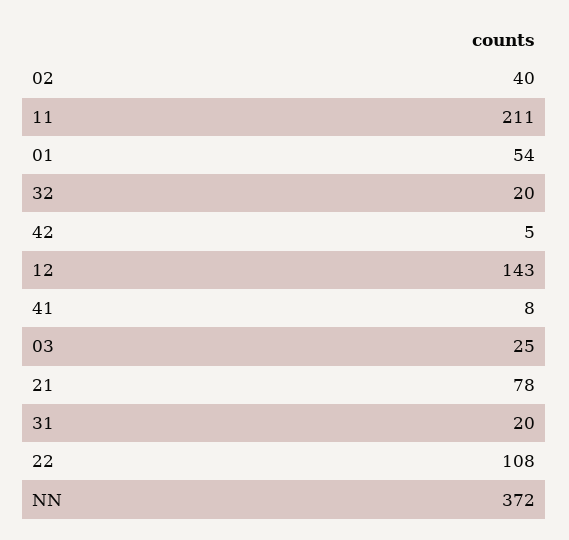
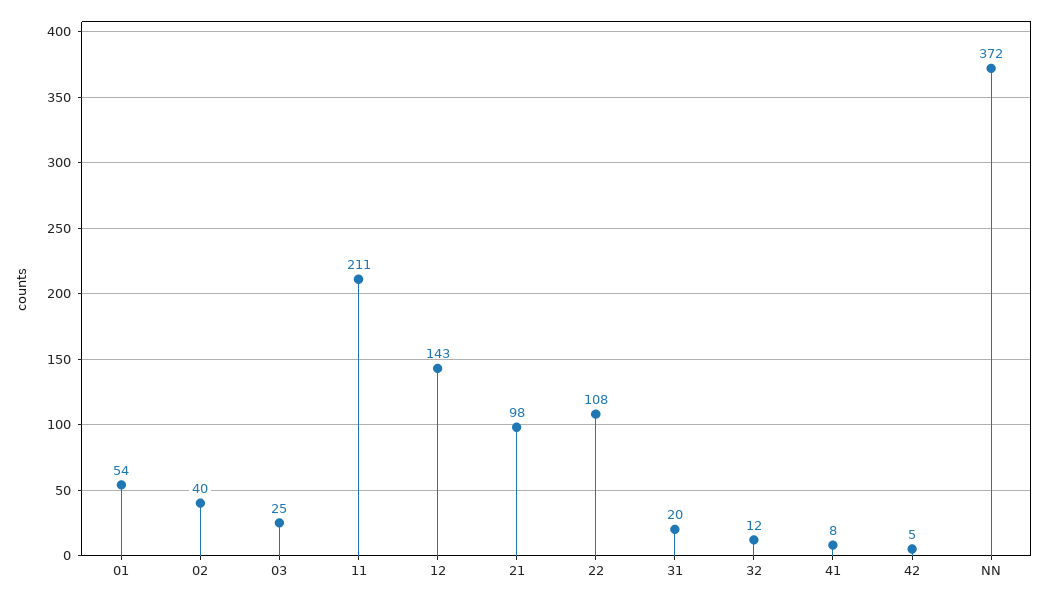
  {
    "02": 40,
    "11": 211,
    "01": 54,
-   "32": 20,
+   "32": 12,
    "42": 5,
    "12": 143,
    "41": 8,
    "03": 25,
-   "21": 78,
+   "21": 98,
    "31": 20,
    "22": 108,
    "NN": 372
  }

